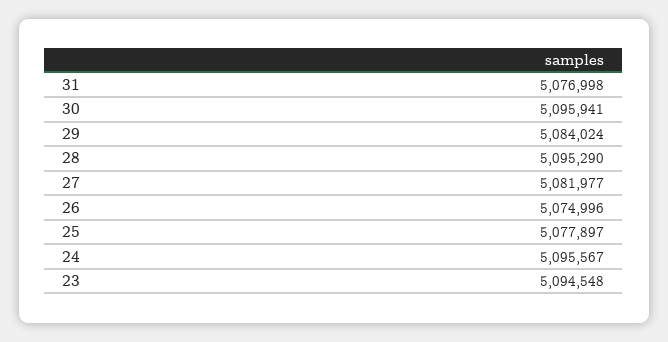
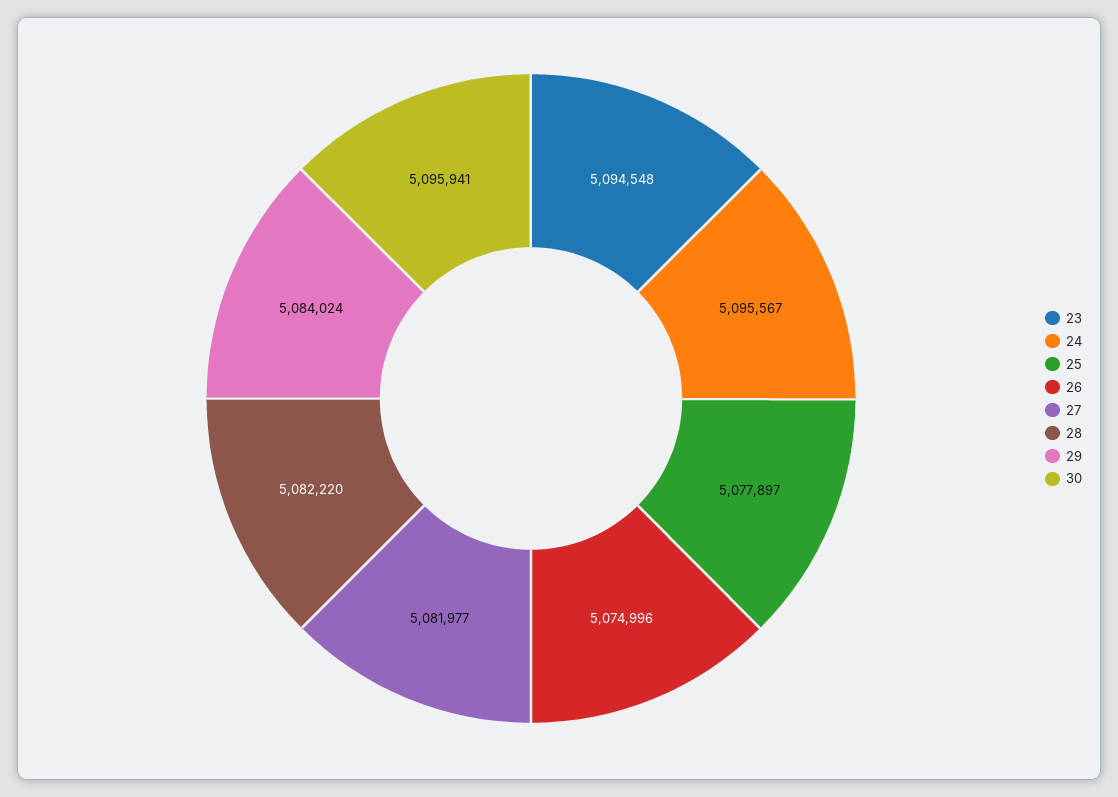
  {
-   "31": 5076998,
    "30": 5095941,
    "29": 5084024,
-   "28": 5095290,
+   "28": 5082220,
    "27": 5081977,
    "26": 5074996,
    "25": 5077897,
    "24": 5095567,
    "23": 5094548
  }

